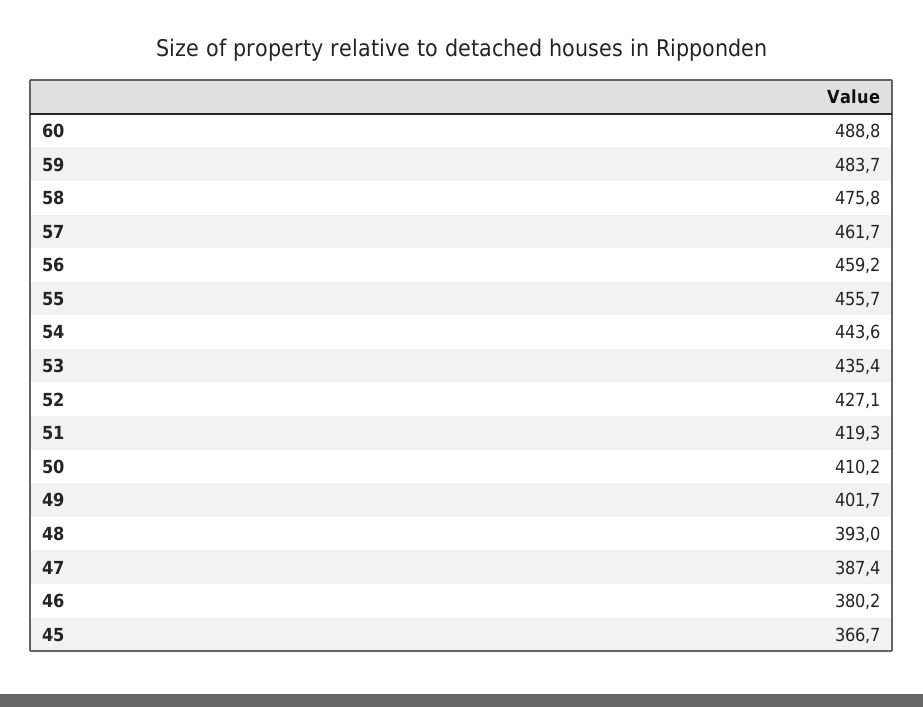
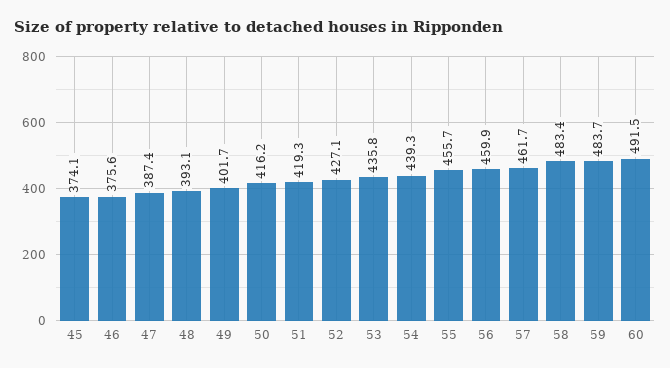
  {
-   "60": 488.8,
+   "60": 491.5,
    "59": 483.7,
-   "58": 475.8,
+   "58": 483.4,
    "57": 461.7,
-   "56": 459.2,
+   "56": 459.9,
    "55": 455.7,
-   "54": 443.6,
+   "54": 439.3,
-   "53": 435.4,
+   "53": 435.8,
    "52": 427.1,
    "51": 419.3,
-   "50": 410.2,
+   "50": 416.2,
    "49": 401.7,
-   "48": 393,
+   "48": 393.1,
    "47": 387.4,
-   "46": 380.2,
+   "46": 375.6,
-   "45": 366.7
+   "45": 374.1
  }

